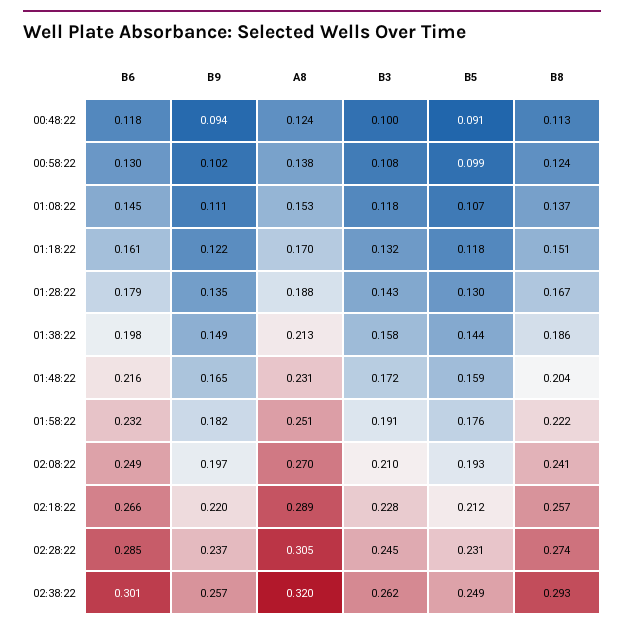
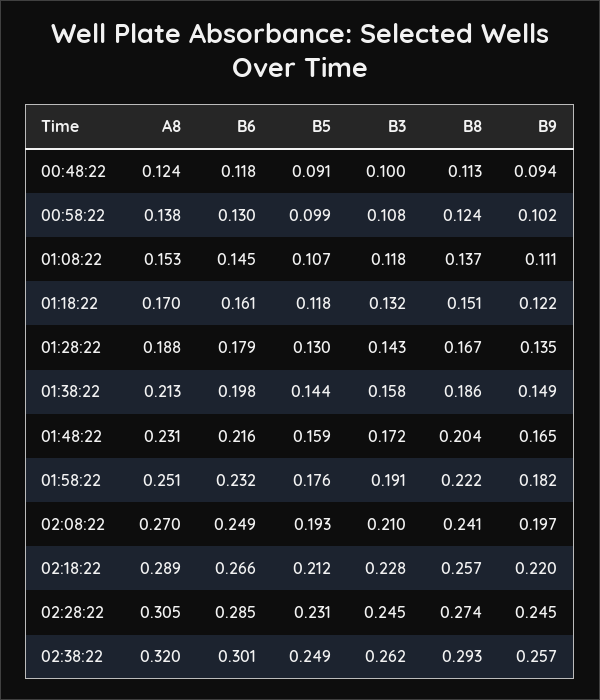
  {
    "B6": {
      "00:48:22": 0.118,
      "00:58:22": 0.13,
      "01:08:22": 0.145,
      "01:18:22": 0.161,
      "01:28:22": 0.179,
      "01:38:22": 0.198,
      "01:48:22": 0.216,
      "01:58:22": 0.232,
      "02:08:22": 0.249,
      "02:18:22": 0.266,
      "02:28:22": 0.285,
      "02:38:22": 0.301
    },
    "B9": {
      "00:48:22": 0.094,
      "00:58:22": 0.102,
      "01:08:22": 0.111,
      "01:18:22": 0.122,
      "01:28:22": 0.135,
      "01:38:22": 0.149,
      "01:48:22": 0.165,
      "01:58:22": 0.182,
      "02:08:22": 0.197,
      "02:18:22": 0.22,
-     "02:28:22": 0.237,
+     "02:28:22": 0.245,
      "02:38:22": 0.257
    },
    "A8": {
      "00:48:22": 0.124,
      "00:58:22": 0.138,
      "01:08:22": 0.153,
      "01:18:22": 0.17,
      "01:28:22": 0.188,
      "01:38:22": 0.213,
      "01:48:22": 0.231,
      "01:58:22": 0.251,
      "02:08:22": 0.27,
      "02:18:22": 0.289,
      "02:28:22": 0.305,
      "02:38:22": 0.32
    },
    "B3": {
      "00:48:22": 0.1,
      "00:58:22": 0.108,
      "01:08:22": 0.118,
      "01:18:22": 0.132,
      "01:28:22": 0.143,
      "01:38:22": 0.158,
      "01:48:22": 0.172,
      "01:58:22": 0.191,
      "02:08:22": 0.21,
      "02:18:22": 0.228,
      "02:28:22": 0.245,
      "02:38:22": 0.262
    },
    "B5": {
      "00:48:22": 0.091,
      "00:58:22": 0.099,
      "01:08:22": 0.107,
      "01:18:22": 0.118,
      "01:28:22": 0.13,
      "01:38:22": 0.144,
      "01:48:22": 0.159,
      "01:58:22": 0.176,
      "02:08:22": 0.193,
      "02:18:22": 0.212,
      "02:28:22": 0.231,
      "02:38:22": 0.249
    },
    "B8": {
      "00:48:22": 0.113,
      "00:58:22": 0.124,
      "01:08:22": 0.137,
      "01:18:22": 0.151,
      "01:28:22": 0.167,
      "01:38:22": 0.186,
      "01:48:22": 0.204,
      "01:58:22": 0.222,
      "02:08:22": 0.241,
      "02:18:22": 0.257,
      "02:28:22": 0.274,
      "02:38:22": 0.293
    }
  }

